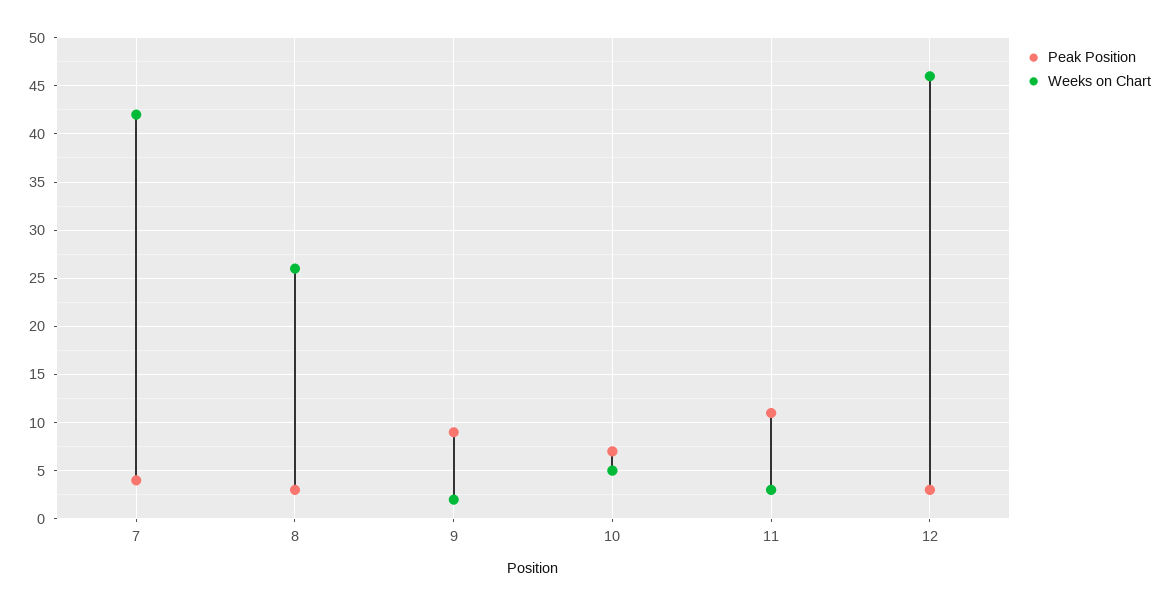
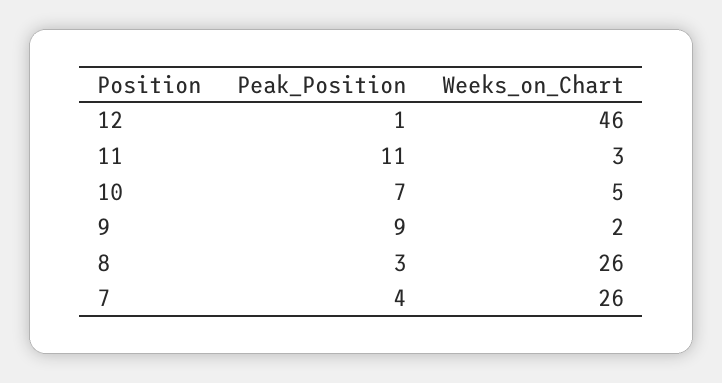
  {
    "Peak Position": {
      "7": 4,
      "8": 3,
      "9": 9,
      "10": 7,
      "11": 11,
-     "12": 3
+     "12": 1
    },
    "Weeks on Chart": {
-     "7": 42,
+     "7": 26,
      "8": 26,
      "9": 2,
      "10": 5,
      "11": 3,
      "12": 46
    }
  }

